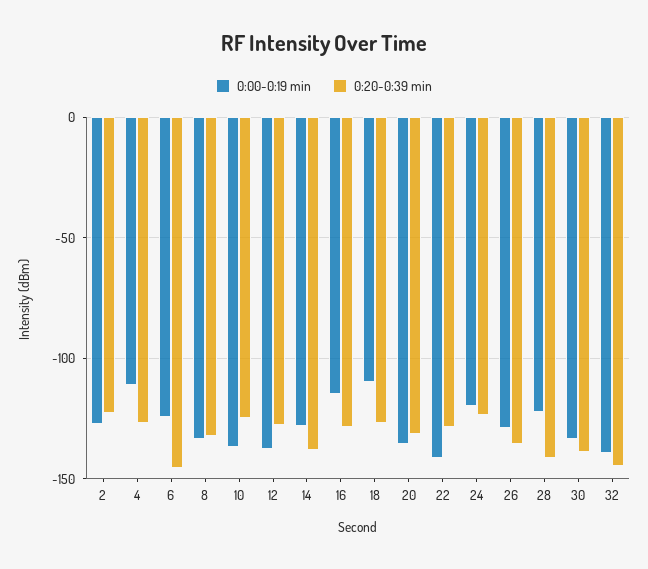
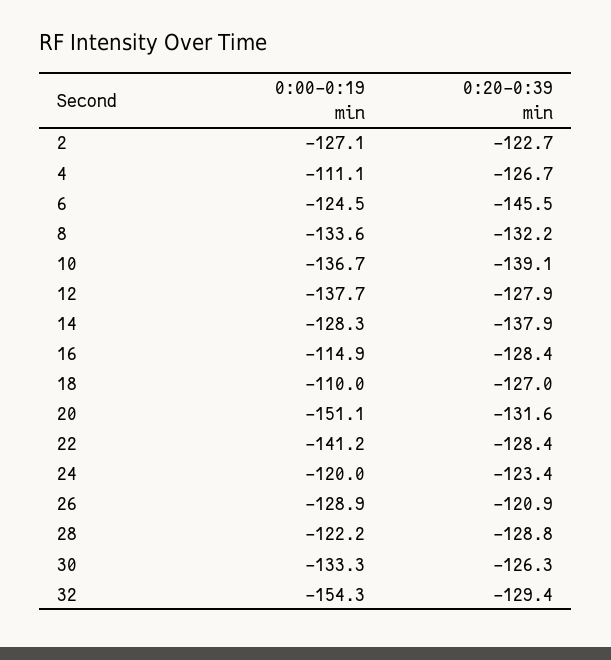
  {
    "0:00-0:19 min": {
      "2": -127.1,
      "4": -111.1,
      "6": -124.5,
      "8": -133.6,
      "10": -136.7,
      "12": -137.7,
      "14": -128.3,
      "16": -114.9,
      "18": -110,
-     "20": -135,
+     "20": -151.1,
      "22": -141.2,
      "24": -120,
      "26": -128.9,
      "28": -122.2,
      "30": -133.3,
-     "32": -140
+     "32": -154.3
    },
    "0:20-0:39 min": {
      "2": -122.7,
      "4": -126.7,
      "6": -145.5,
      "8": -132.2,
-     "10": -125,
+     "10": -139.1,
      "12": -127.9,
      "14": -137.9,
      "16": -128.4,
      "18": -127,
      "20": -131.6,
      "22": -128.4,
      "24": -123.4,
-     "26": -135,
+     "26": -120.9,
-     "28": -140,
+     "28": -128.8,
-     "30": -140,
+     "30": -126.3,
-     "32": -145
+     "32": -129.4
    }
  }

